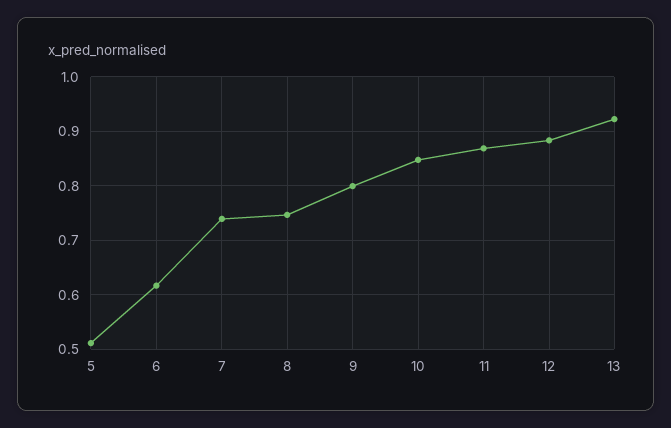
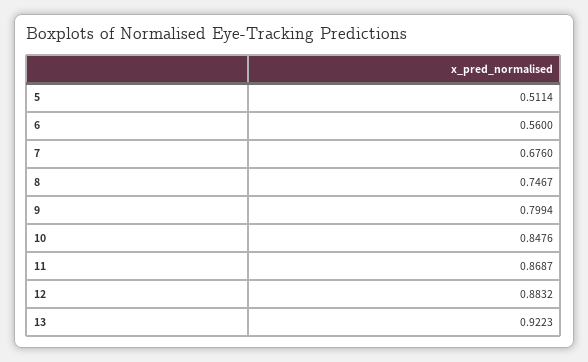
  {
    "5": 0.5114,
-   "6": 0.62,
+   "6": 0.56,
-   "7": 0.74,
+   "7": 0.676,
    "8": 0.7467,
    "9": 0.7994,
    "10": 0.8476,
    "11": 0.8687,
    "12": 0.8832,
    "13": 0.9223
  }

